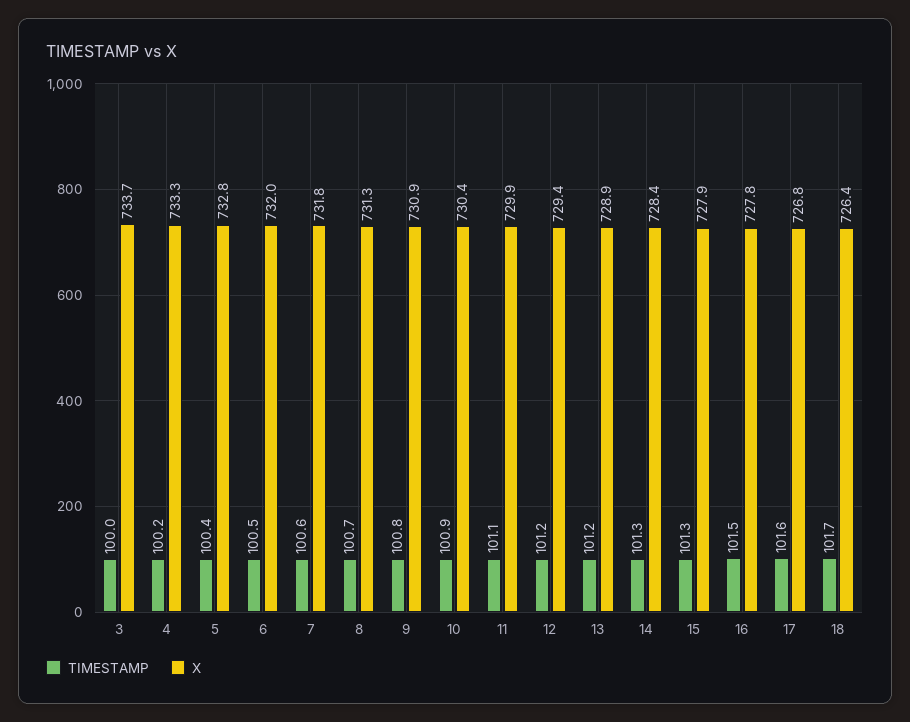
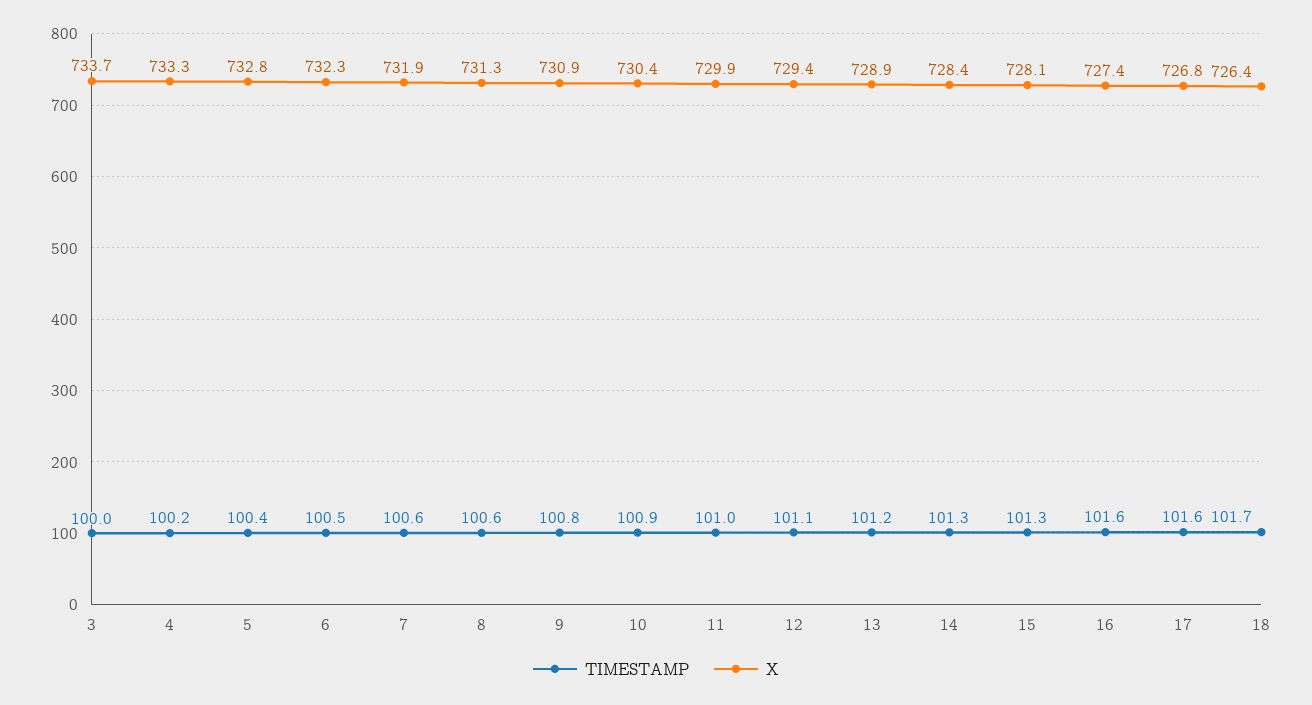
  {
    "TIMESTAMP": {
      "3": 100,
      "4": 100.2,
      "5": 100.4,
      "6": 100.5,
      "7": 100.6,
-     "8": 100.7,
+     "8": 100.6,
      "9": 100.8,
      "10": 100.9,
-     "11": 101.1,
+     "11": 101,
-     "12": 101.2,
+     "12": 101.1,
      "13": 101.2,
      "14": 101.3,
      "15": 101.3,
-     "16": 101.5,
+     "16": 101.6,
      "17": 101.6,
      "18": 101.7
    },
    "X": {
      "3": 733.7,
      "4": 733.3,
      "5": 732.8,
-     "6": 732,
+     "6": 732.3,
-     "7": 731.8,
+     "7": 731.9,
      "8": 731.3,
      "9": 730.9,
      "10": 730.4,
      "11": 729.9,
      "12": 729.4,
      "13": 728.9,
      "14": 728.4,
-     "15": 727.9,
+     "15": 728.1,
-     "16": 727.8,
+     "16": 727.4,
      "17": 726.8,
      "18": 726.4
    }
  }

